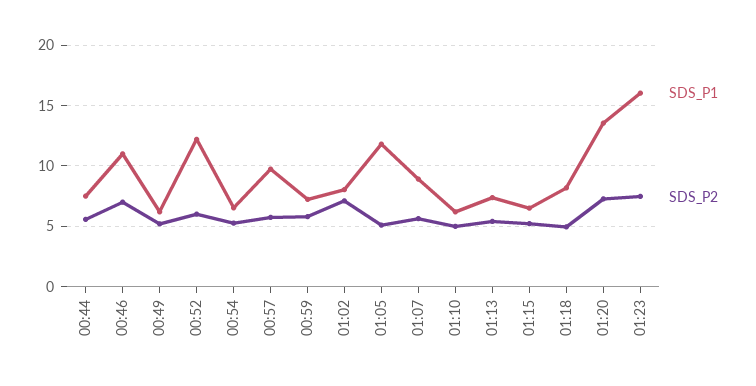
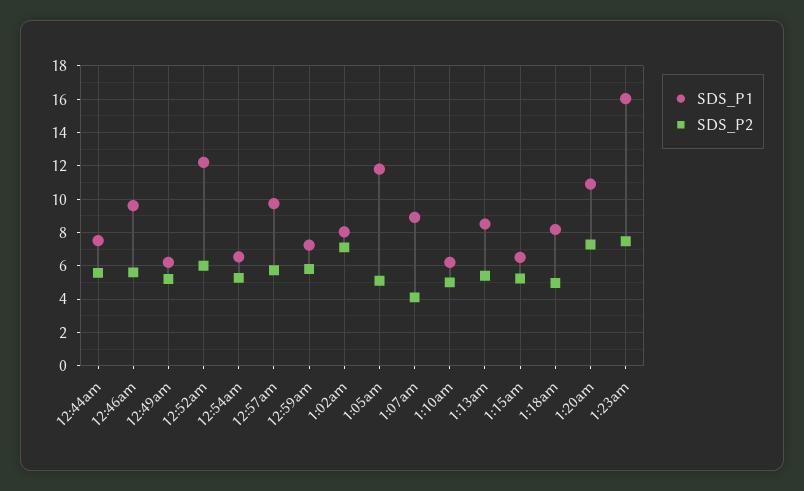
  {
    "SDS_P1": {
      "00:44": 7.5,
-     "00:46": 11,
+     "00:46": 9.5,
      "00:49": 6,
      "00:52": 12,
      "00:54": 6.5,
      "00:57": 9.5,
      "00:59": 7,
      "01:02": 8,
      "01:05": 12,
      "01:07": 9,
      "01:10": 6,
-     "01:13": 7.5,
+     "01:13": 8.5,
      "01:15": 6.5,
      "01:18": 8,
-     "01:20": 13.5,
+     "01:20": 11,
      "01:23": 16
    },
    "SDS_P2": {
      "00:44": 5.5,
-     "00:46": 7,
+     "00:46": 5.5,
      "00:49": 5,
      "00:52": 6,
      "00:54": 5.5,
      "00:57": 5.5,
      "00:59": 6,
      "01:02": 7,
      "01:05": 5,
-     "01:07": 5.5,
+     "01:07": 4,
      "01:10": 5,
      "01:13": 5.5,
      "01:15": 5,
      "01:18": 5,
      "01:20": 7.5,
      "01:23": 7.5
    }
  }

